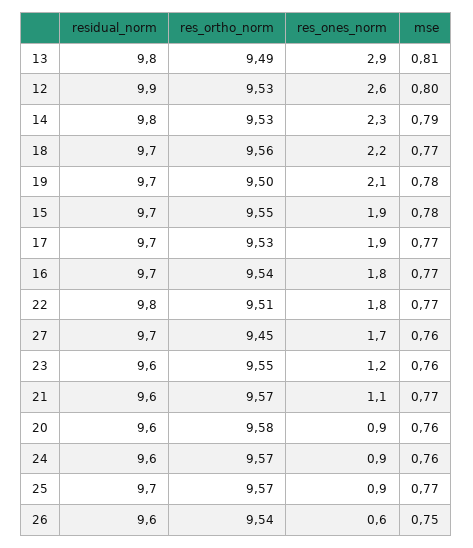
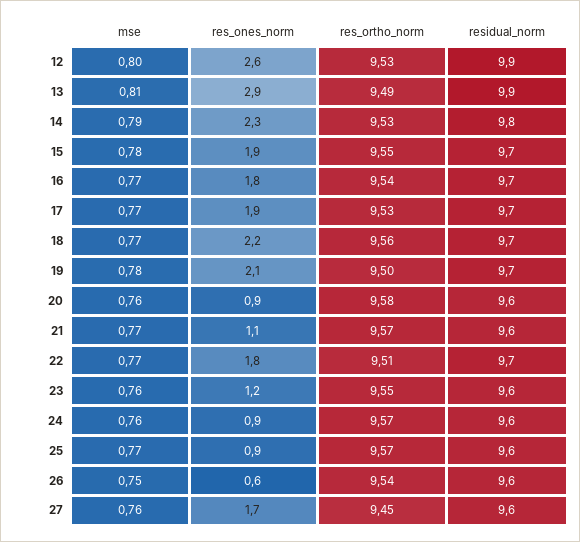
  {
    "residual_norm": {
-     "13": 9.8,
+     "13": 9.9,
      "12": 9.9,
      "14": 9.8,
      "18": 9.7,
      "19": 9.7,
      "15": 9.7,
      "17": 9.7,
      "16": 9.7,
-     "22": 9.8,
+     "22": 9.7,
-     "27": 9.7,
+     "27": 9.6,
      "23": 9.6,
      "21": 9.6,
      "20": 9.6,
      "24": 9.6,
-     "25": 9.7,
+     "25": 9.6,
      "26": 9.6
    },
    "res_ortho_norm": {
      "13": 9.49,
      "12": 9.53,
      "14": 9.53,
      "18": 9.56,
      "19": 9.5,
      "15": 9.55,
      "17": 9.53,
      "16": 9.54,
      "22": 9.51,
      "27": 9.45,
      "23": 9.55,
      "21": 9.57,
      "20": 9.58,
      "24": 9.57,
      "25": 9.57,
      "26": 9.54
    },
    "res_ones_norm": {
      "13": 2.9,
      "12": 2.6,
      "14": 2.3,
      "18": 2.2,
      "19": 2.1,
      "15": 1.9,
      "17": 1.9,
      "16": 1.8,
      "22": 1.8,
      "27": 1.7,
      "23": 1.2,
      "21": 1.1,
      "20": 0.9,
      "24": 0.9,
      "25": 0.9,
      "26": 0.6
    },
    "mse": {
      "13": 0.81,
      "12": 0.8,
      "14": 0.79,
      "18": 0.77,
      "19": 0.78,
      "15": 0.78,
      "17": 0.77,
      "16": 0.77,
      "22": 0.77,
      "27": 0.76,
      "23": 0.76,
      "21": 0.77,
      "20": 0.76,
      "24": 0.76,
      "25": 0.77,
      "26": 0.75
    }
  }

